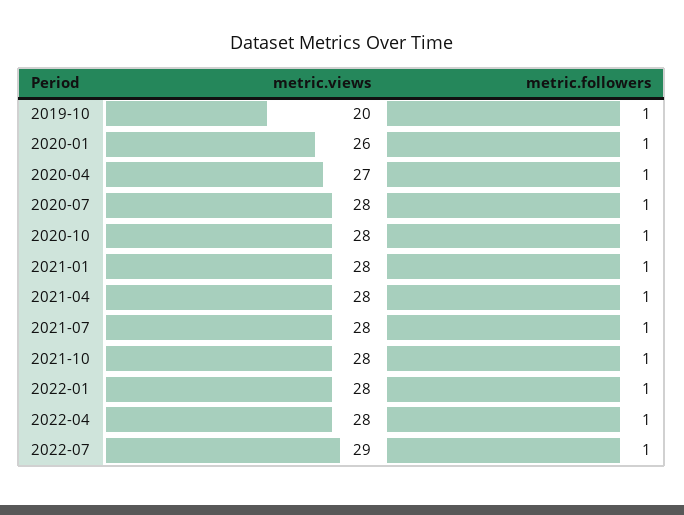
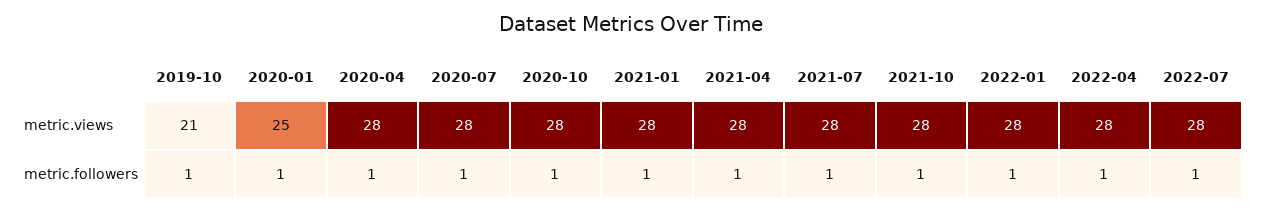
  {
    "metric.views": {
-     "2019-10": 20,
+     "2019-10": 21,
-     "2020-01": 26,
+     "2020-01": 25,
-     "2020-04": 27,
+     "2020-04": 28,
      "2020-07": 28,
      "2020-10": 28,
      "2021-01": 28,
      "2021-04": 28,
      "2021-07": 28,
      "2021-10": 28,
      "2022-01": 28,
      "2022-04": 28,
-     "2022-07": 29
+     "2022-07": 28
    },
    "metric.followers": {
      "2019-10": 1,
      "2020-01": 1,
      "2020-04": 1,
      "2020-07": 1,
      "2020-10": 1,
      "2021-01": 1,
      "2021-04": 1,
      "2021-07": 1,
      "2021-10": 1,
      "2022-01": 1,
      "2022-04": 1,
      "2022-07": 1
    }
  }

